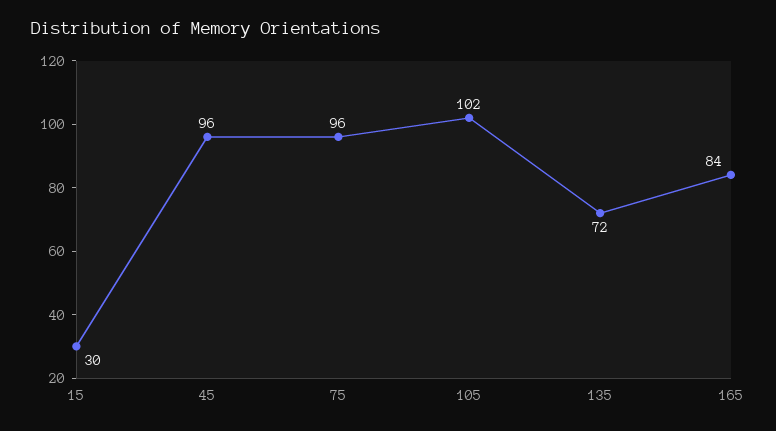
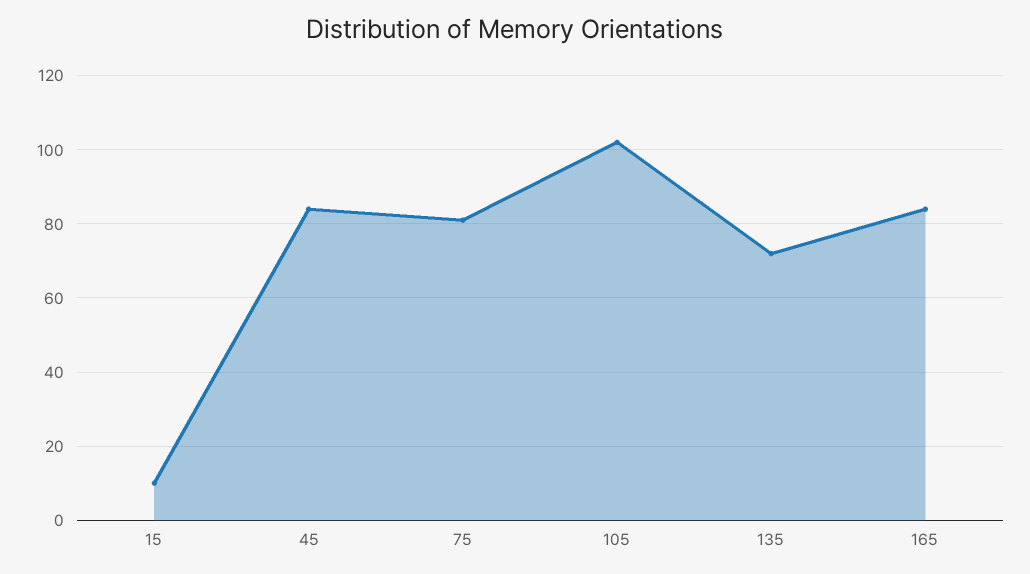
  {
-   "15": 30,
+   "15": 10,
-   "45": 96,
+   "45": 85,
-   "75": 96,
+   "75": 80,
    "105": 102,
    "135": 72,
    "165": 84
  }

